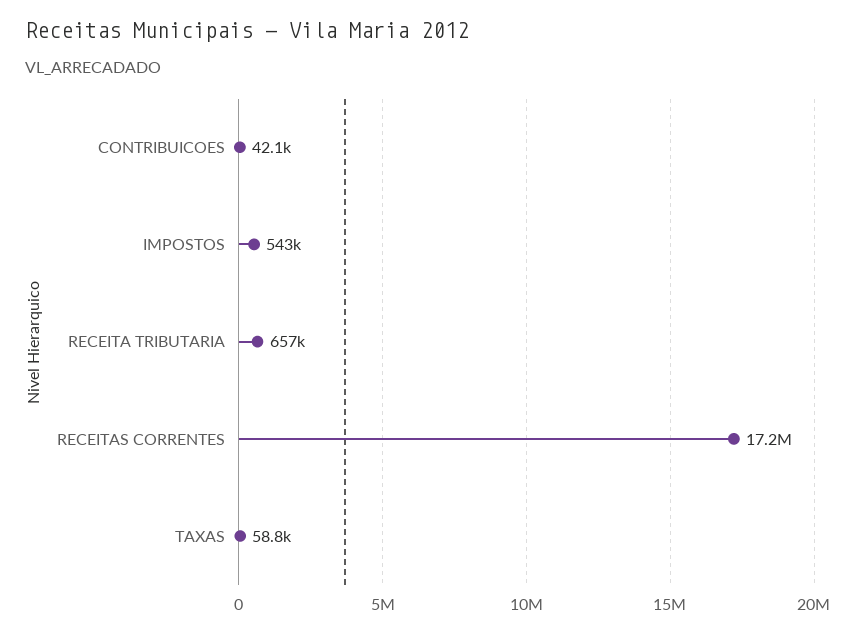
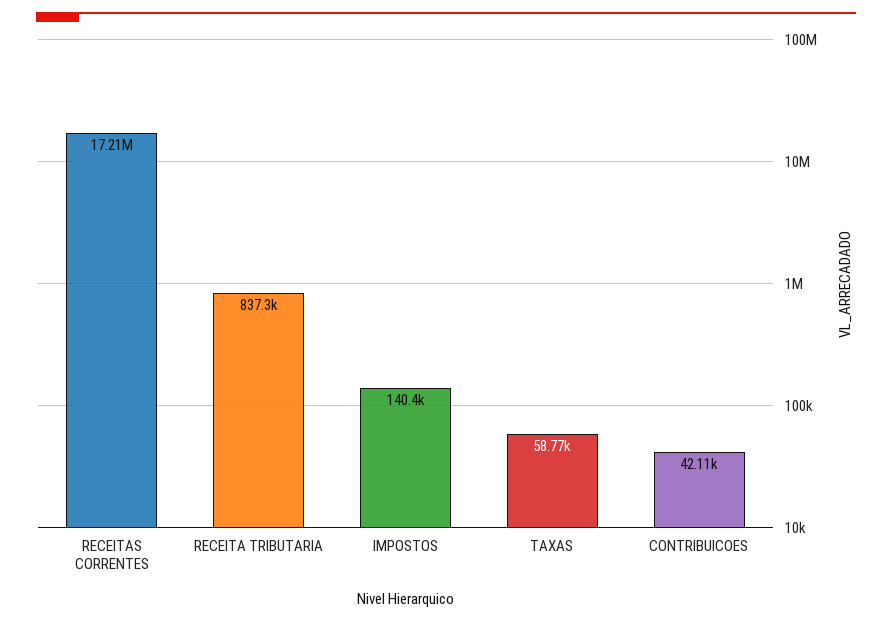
  {
    "CONTRIBUICOES": 42110,
-   "IMPOSTOS": 543000,
+   "IMPOSTOS": 140400,
-   "RECEITA TRIBUTARIA": 657000,
+   "RECEITA TRIBUTARIA": 837300,
    "RECEITAS CORRENTES": 17210000,
    "TAXAS": 58770
  }

